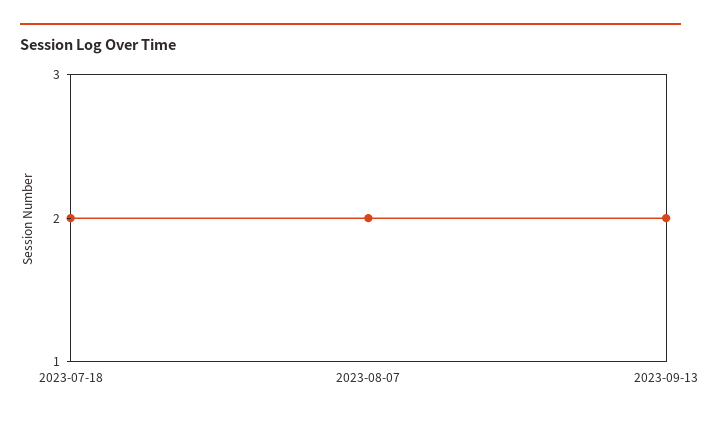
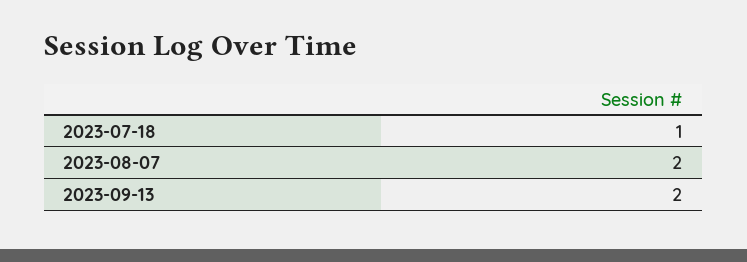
  {
-   "2023-07-18": 2,
+   "2023-07-18": 1,
    "2023-08-07": 2,
    "2023-09-13": 2
  }

